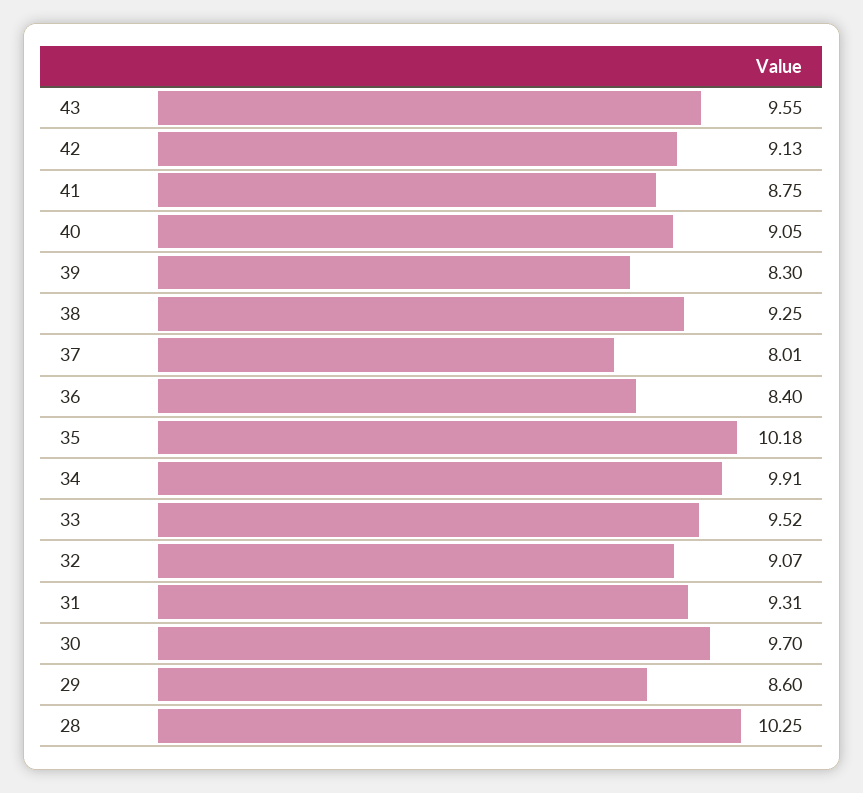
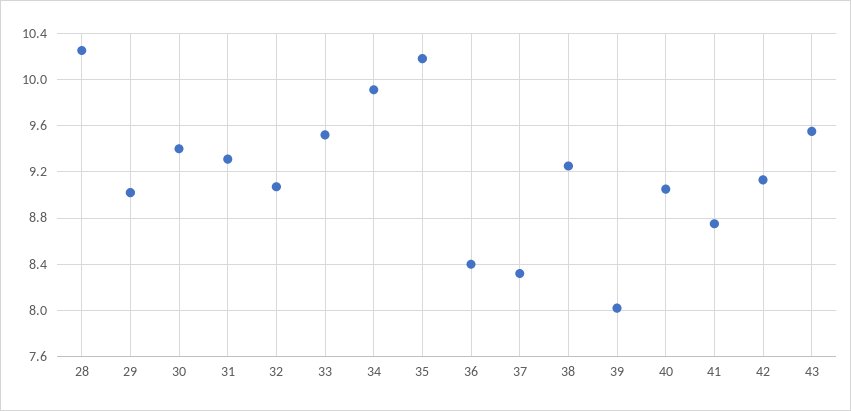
  {
    "43": 9.55,
    "42": 9.13,
    "41": 8.75,
    "40": 9.05,
-   "39": 8.3,
+   "39": 8,
    "38": 9.25,
-   "37": 8.01,
+   "37": 8.3,
    "36": 8.4,
    "35": 10.18,
    "34": 9.91,
    "33": 9.52,
    "32": 9.07,
    "31": 9.31,
-   "30": 9.7,
+   "30": 9.4,
-   "29": 8.6,
+   "29": 9,
    "28": 10.25
  }

